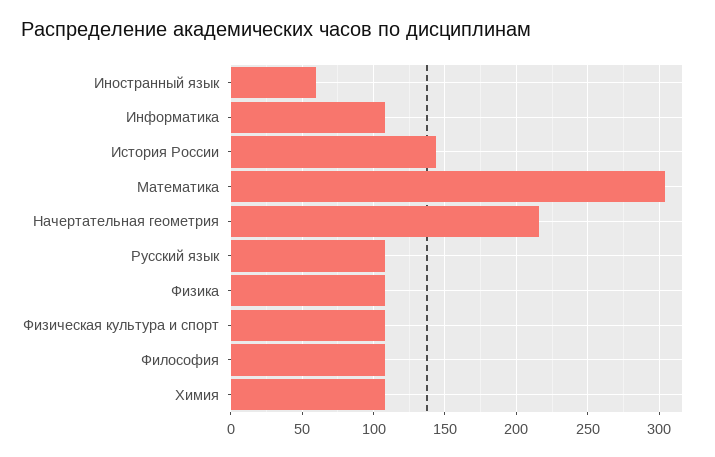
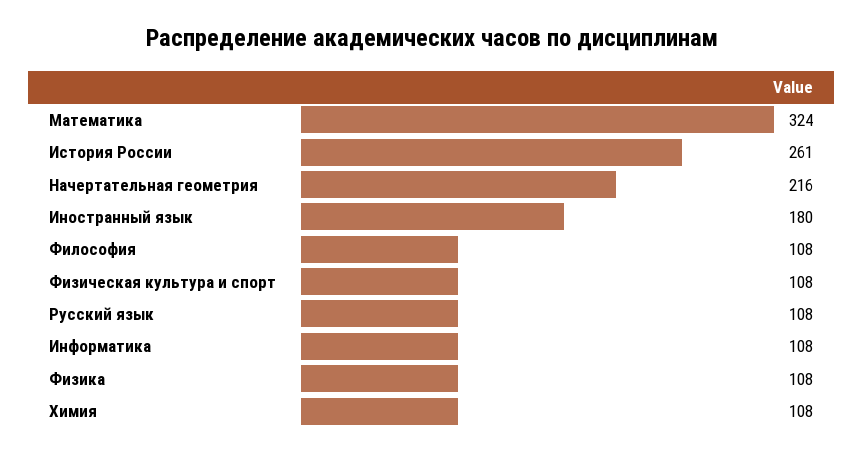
  {
-   "Иностранный язык": 60,
+   "Иностранный язык": 180,
    "Информатика": 108,
-   "История России": 145,
+   "История России": 261,
-   "Математика": 305,
+   "Математика": 324,
    "Начертательная геометрия": 216,
    "Русский язык": 108,
    "Физика": 108,
    "Физическая культура и спорт": 108,
    "Философия": 108,
    "Химия": 108
  }

